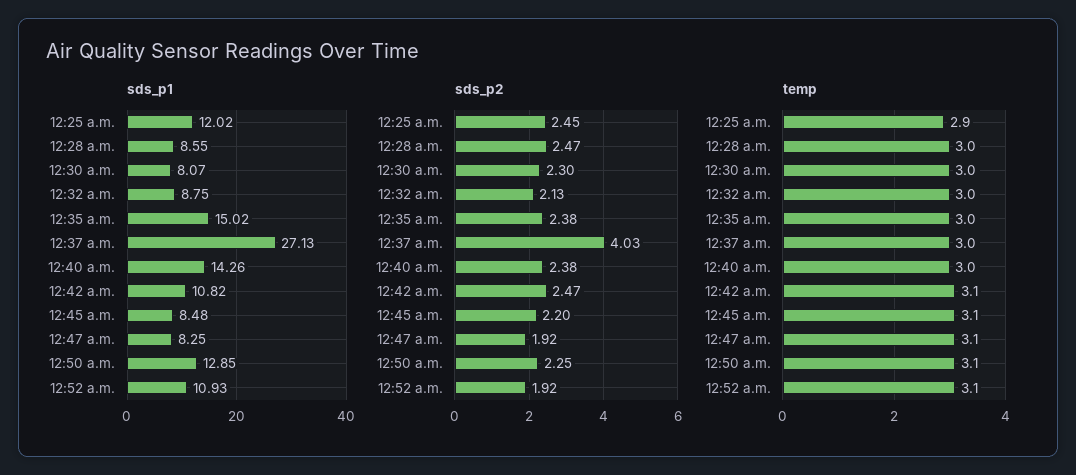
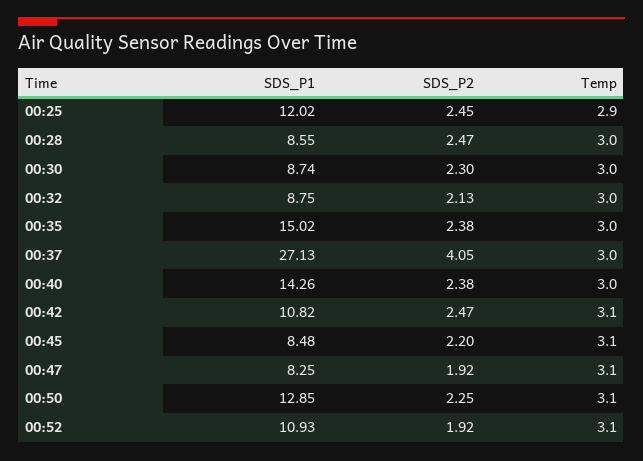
  {
    "sds_p1": {
      "12:25 a.m.": 12.02,
      "12:28 a.m.": 8.55,
-     "12:30 a.m.": 8.07,
+     "12:30 a.m.": 8.74,
      "12:32 a.m.": 8.75,
      "12:35 a.m.": 15.02,
      "12:37 a.m.": 27.13,
      "12:40 a.m.": 14.26,
      "12:42 a.m.": 10.82,
      "12:45 a.m.": 8.48,
      "12:47 a.m.": 8.25,
      "12:50 a.m.": 12.85,
      "12:52 a.m.": 10.93
    },
    "sds_p2": {
      "12:25 a.m.": 2.45,
      "12:28 a.m.": 2.47,
      "12:30 a.m.": 2.3,
      "12:32 a.m.": 2.13,
      "12:35 a.m.": 2.38,
-     "12:37 a.m.": 4.03,
+     "12:37 a.m.": 4.05,
      "12:40 a.m.": 2.38,
      "12:42 a.m.": 2.47,
      "12:45 a.m.": 2.2,
      "12:47 a.m.": 1.92,
      "12:50 a.m.": 2.25,
      "12:52 a.m.": 1.92
    },
    "temp": {
      "12:25 a.m.": 2.9,
      "12:28 a.m.": 3,
      "12:30 a.m.": 3,
      "12:32 a.m.": 3,
      "12:35 a.m.": 3,
      "12:37 a.m.": 3,
      "12:40 a.m.": 3,
      "12:42 a.m.": 3.1,
      "12:45 a.m.": 3.1,
      "12:47 a.m.": 3.1,
      "12:50 a.m.": 3.1,
      "12:52 a.m.": 3.1
    }
  }

